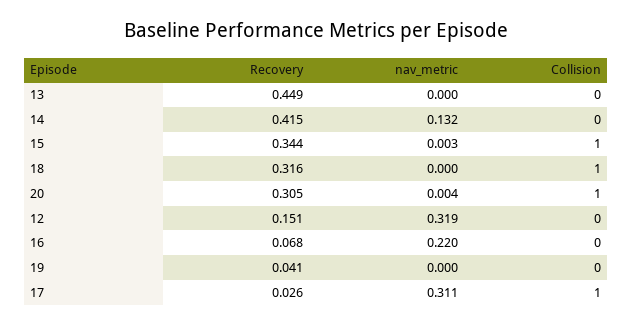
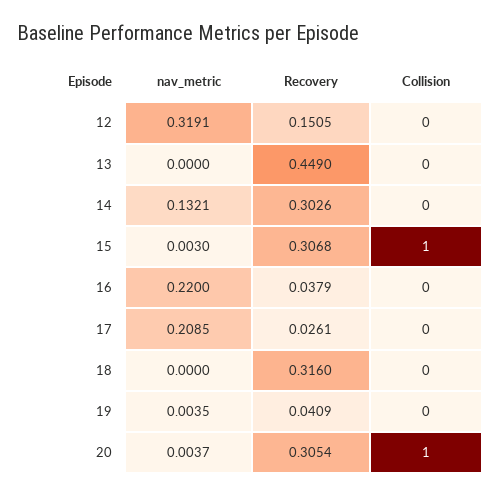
  {
    "Recovery": {
      "13": 0.449,
-     "14": 0.415,
+     "14": 0.3026,
-     "15": 0.344,
+     "15": 0.3068,
      "18": 0.316,
      "20": 0.3054,
      "12": 0.1505,
-     "16": 0.068,
+     "16": 0.0379,
      "19": 0.0409,
      "17": 0.0261
    },
    "nav_metric": {
      "13": 0,
      "14": 0.1321,
      "15": 0.003,
      "18": 0,
      "20": 0.0037,
      "12": 0.3191,
      "16": 0.22,
-     "19": 0,
+     "19": 0.0035,
-     "17": 0.311
+     "17": 0.2085
    },
    "Collision": {
      "13": 0,
      "14": 0,
      "15": 1,
-     "18": 1,
+     "18": 0,
      "20": 1,
      "12": 0,
      "16": 0,
      "19": 0,
-     "17": 1
+     "17": 0
    }
  }

